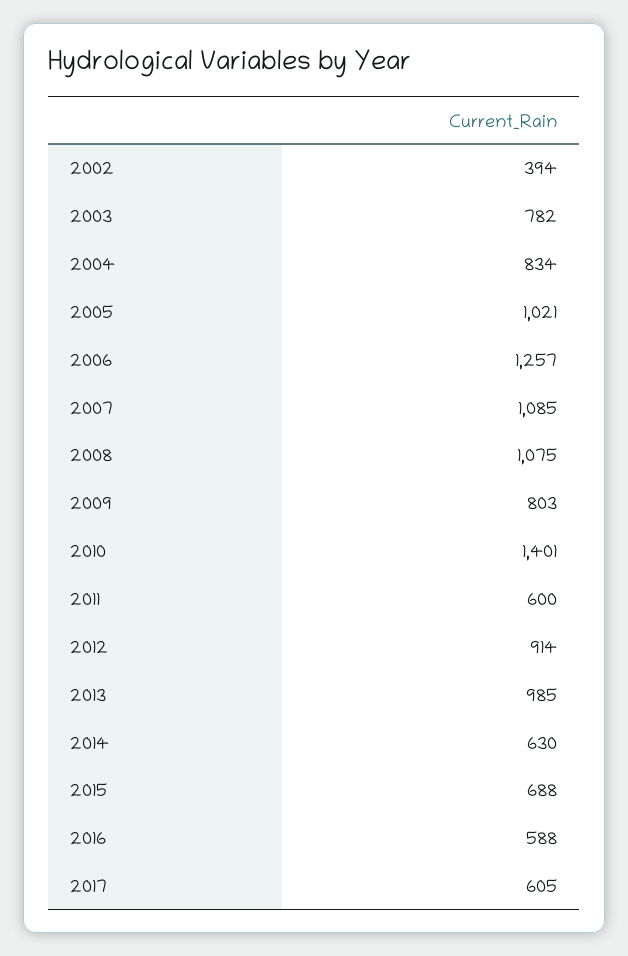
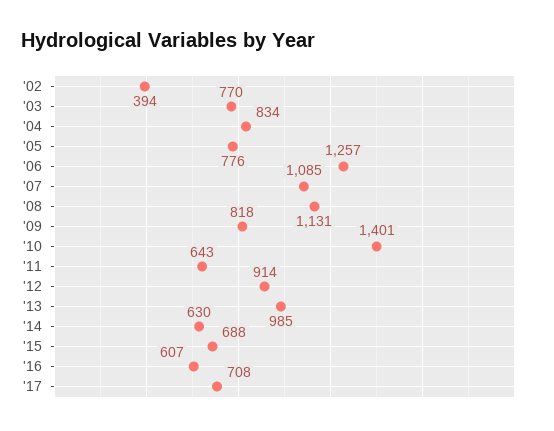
  {
    "2002": 394,
-   "2003": 782,
+   "2003": 770,
    "2004": 834,
-   "2005": 1021,
+   "2005": 776,
    "2006": 1257,
    "2007": 1085,
-   "2008": 1075,
+   "2008": 1131,
-   "2009": 803,
+   "2009": 818,
    "2010": 1401,
-   "2011": 600,
+   "2011": 643,
    "2012": 914,
    "2013": 985,
    "2014": 630,
    "2015": 688,
-   "2016": 588,
+   "2016": 607,
-   "2017": 605
+   "2017": 708
  }

